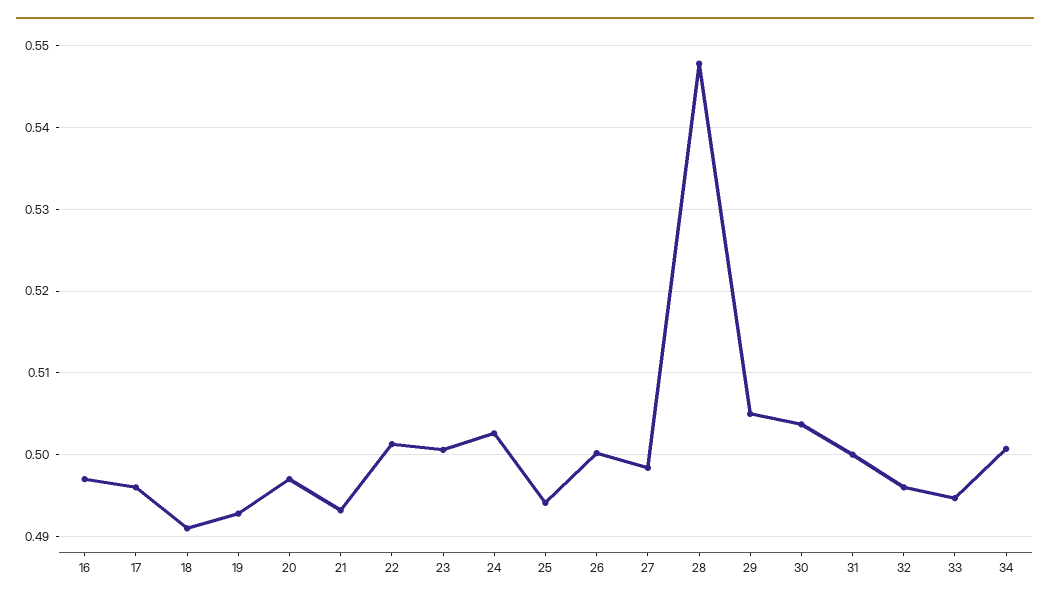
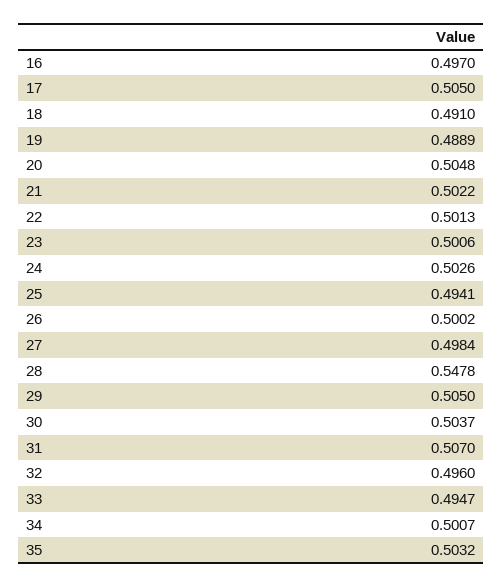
  {
    "16": 0.497,
-   "17": 0.496,
+   "17": 0.505,
    "18": 0.491,
-   "19": 0.493,
+   "19": 0.4889,
-   "20": 0.497,
+   "20": 0.5048,
-   "21": 0.493,
+   "21": 0.5022,
    "22": 0.5013,
    "23": 0.5006,
    "24": 0.5026,
    "25": 0.4941,
    "26": 0.5002,
    "27": 0.4984,
    "28": 0.5478,
    "29": 0.505,
    "30": 0.5037,
-   "31": 0.5,
+   "31": 0.507,
    "32": 0.496,
    "33": 0.4947,
-   "34": 0.5007
+   "34": 0.5007,
+   "35": 0.5032
  }

